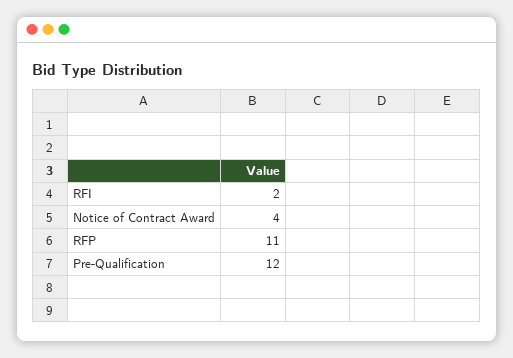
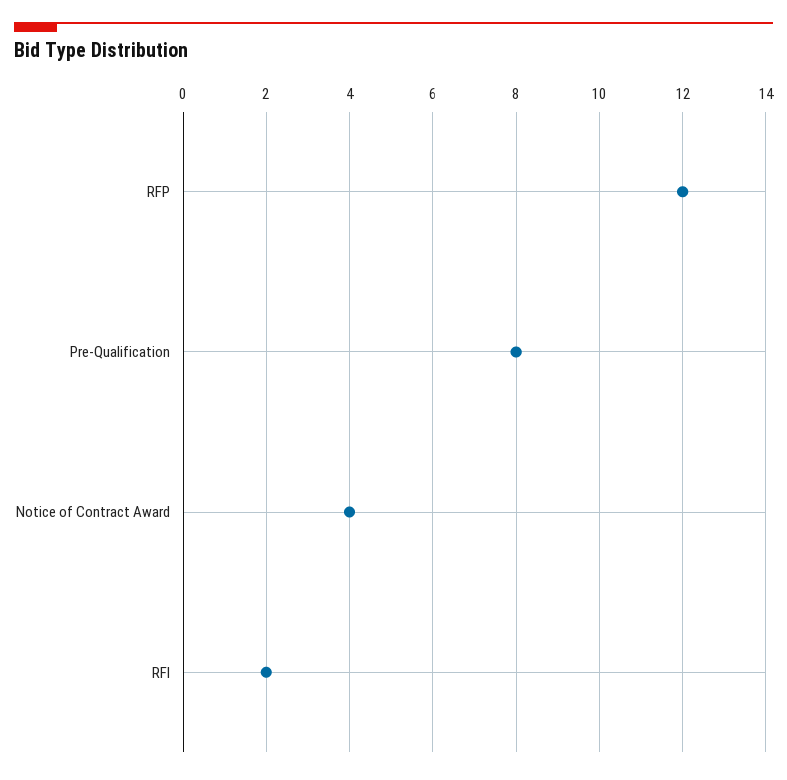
  {
    "RFI": 2,
    "Notice of Contract Award": 4,
-   "RFP": 11,
+   "RFP": 12,
-   "Pre-Qualification": 12
+   "Pre-Qualification": 8
  }

